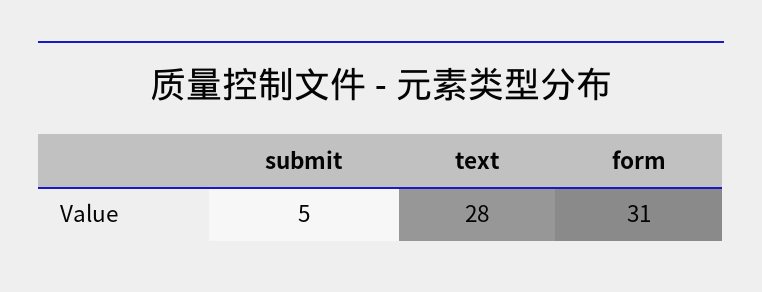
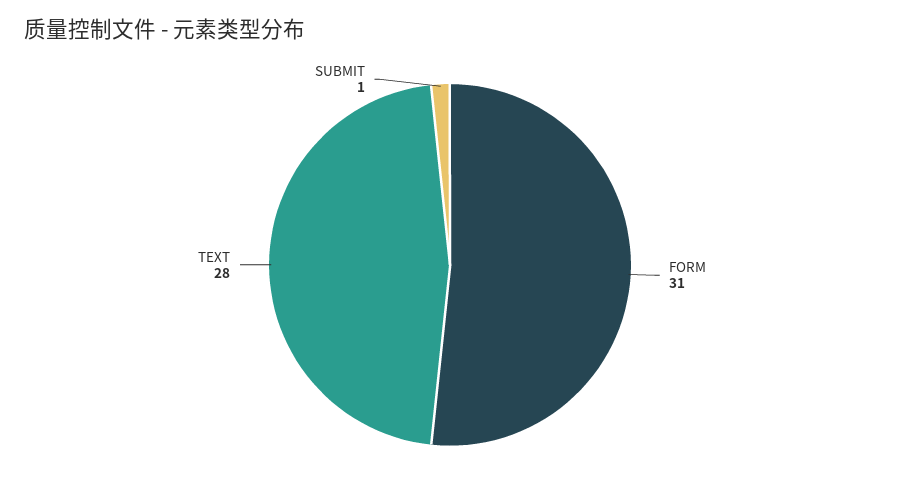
  {
-   "submit": 5,
+   "submit": 1,
    "text": 28,
    "form": 31
  }

